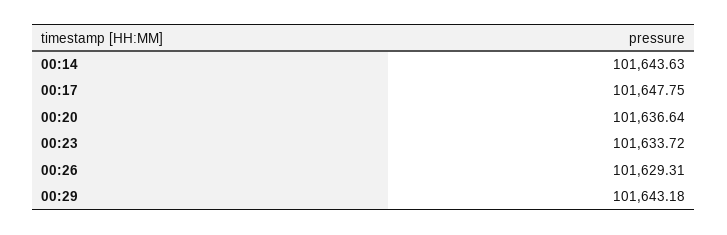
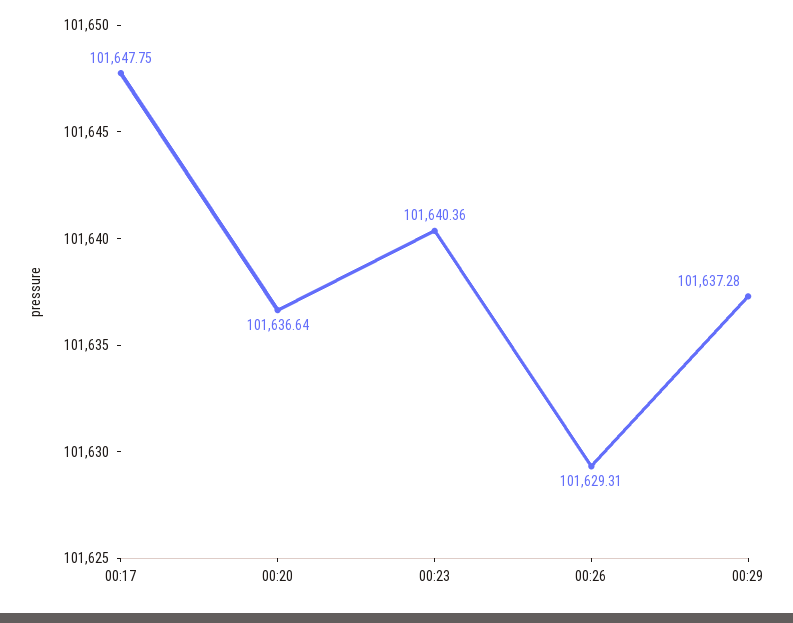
  {
-   "00:14": 101643.63,
    "00:17": 101647.75,
    "00:20": 101636.64,
-   "00:23": 101633.72,
+   "00:23": 101640.36,
    "00:26": 101629.31,
-   "00:29": 101643.18
+   "00:29": 101637.28
  }

